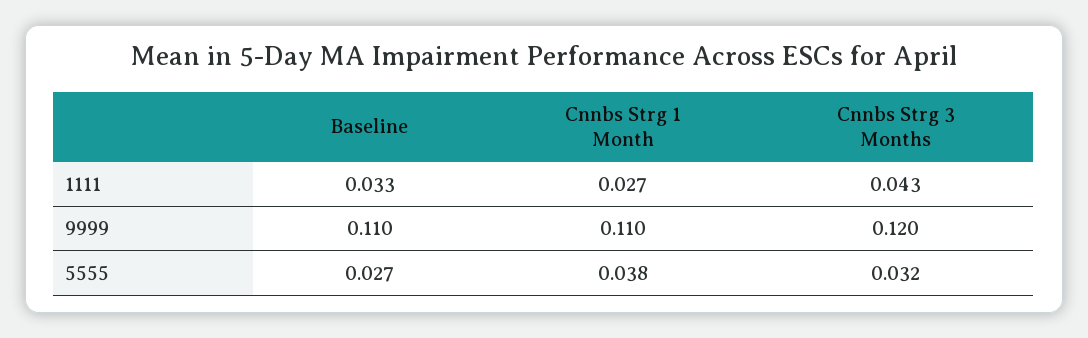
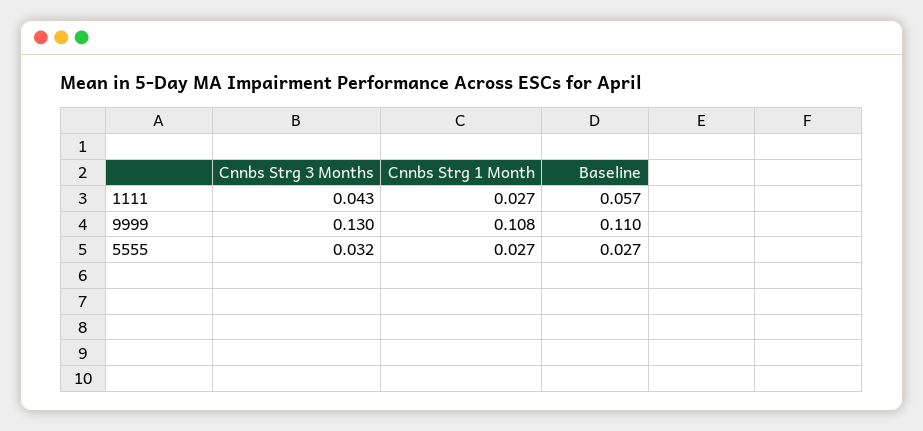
  {
    "Baseline": {
-     "1111": 0.033,
+     "1111": 0.057,
      "9999": 0.11,
      "5555": 0.027
    },
    "Cnnbs Strg 1 Month": {
      "1111": 0.027,
-     "9999": 0.11,
+     "9999": 0.108,
-     "5555": 0.038
+     "5555": 0.027
    },
    "Cnnbs Strg 3 Months": {
      "1111": 0.043,
-     "9999": 0.12,
+     "9999": 0.13,
      "5555": 0.032
    }
  }

